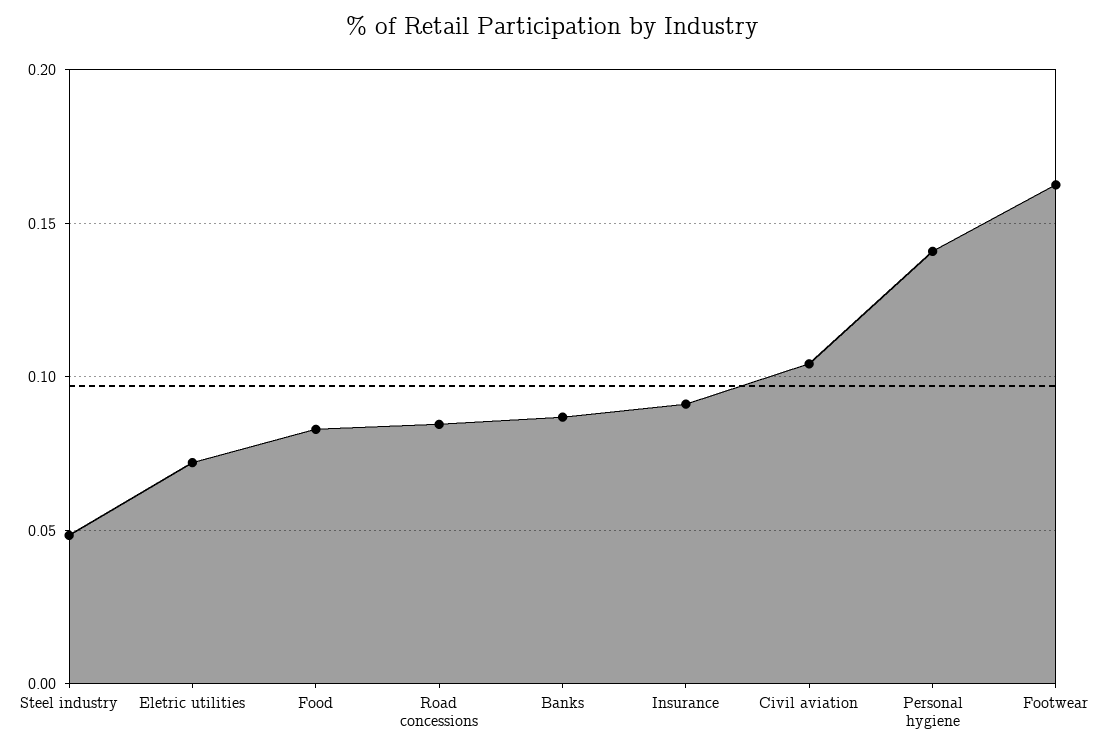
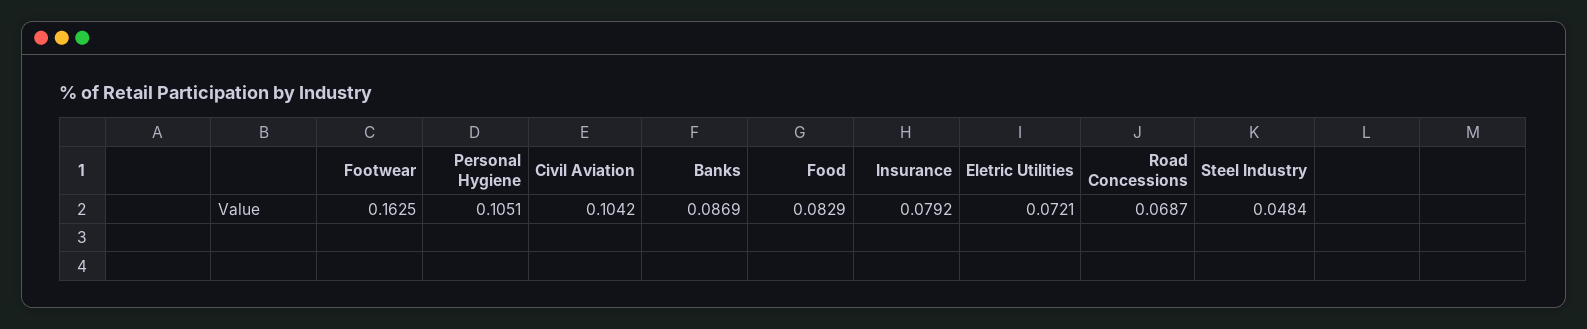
  {
    "Steel industry": 0.0484,
    "Eletric utilities": 0.0721,
    "Food": 0.0829,
-   "Road concessions": 0.085,
+   "Road concessions": 0.0687,
    "Banks": 0.0869,
-   "Insurance": 0.09,
+   "Insurance": 0.0792,
    "Civil aviation": 0.1042,
-   "Personal hygiene": 0.14,
+   "Personal hygiene": 0.1051,
    "Footwear": 0.1625
  }

